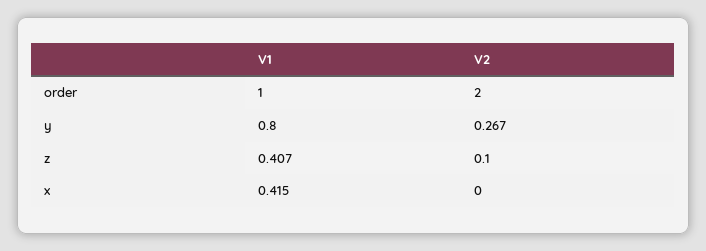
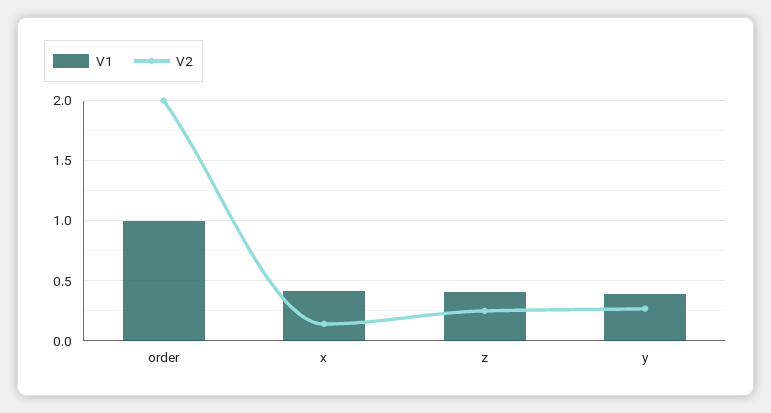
  {
    "V1": {
      "order": 1,
-     "y": 0.8,
+     "y": 0.4,
      "z": 0.407,
      "x": 0.415
    },
    "V2": {
      "order": 2,
      "y": 0.267,
-     "z": 0.1,
+     "z": 0.25,
-     "x": 0
+     "x": 0.15
    }
  }

